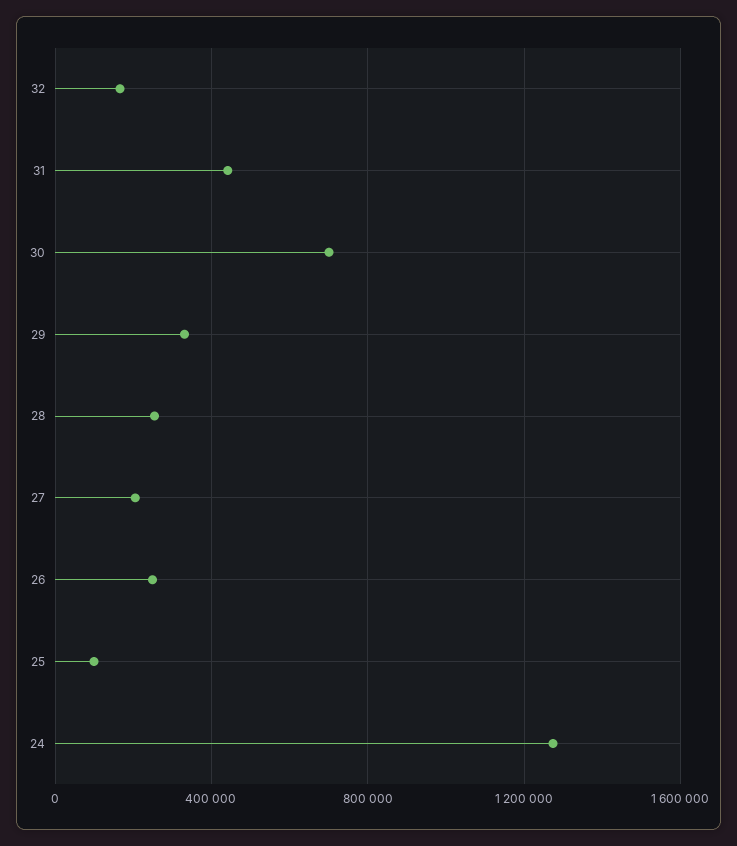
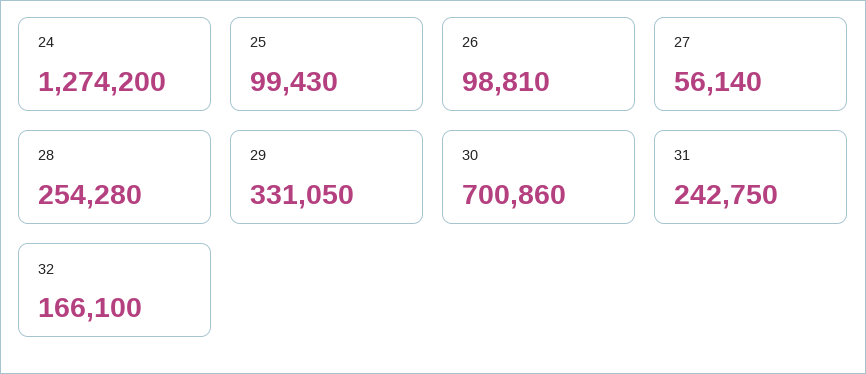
  {
    "32": 166100,
-   "31": 450000,
+   "31": 242750,
    "30": 700860,
    "29": 331050,
    "28": 254280,
-   "27": 200000,
+   "27": 56140,
-   "26": 250000,
+   "26": 98810,
    "25": 99430,
    "24": 1274200
  }

